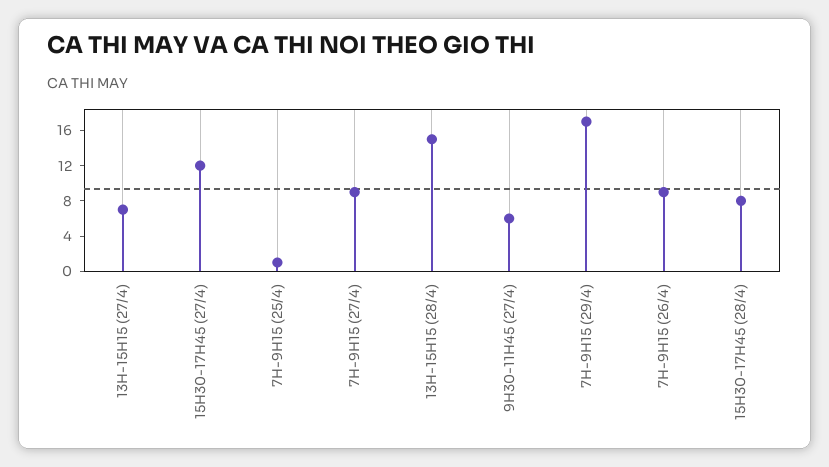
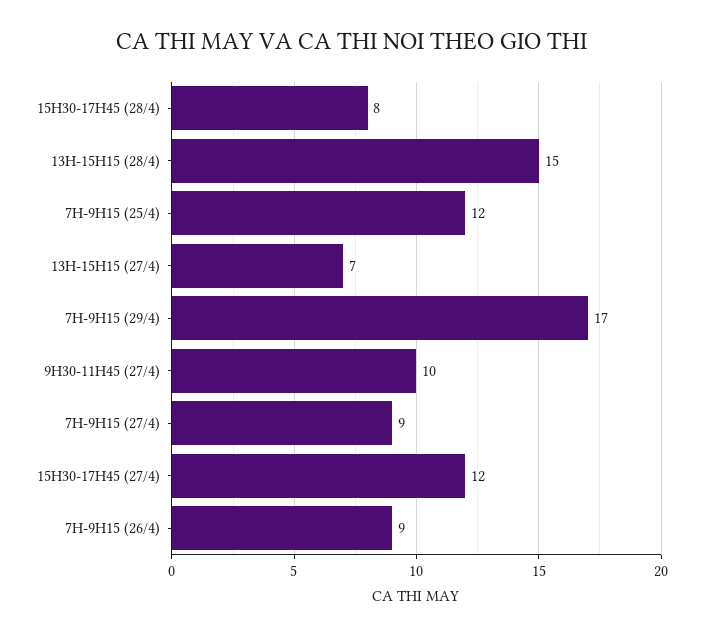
  {
    "13H-15H15 (27/4)": 7,
    "15H30-17H45 (27/4)": 12,
-   "7H-9H15 (25/4)": 1,
+   "7H-9H15 (25/4)": 12,
    "7H-9H15 (27/4)": 9,
    "13H-15H15 (28/4)": 15,
-   "9H30-11H45 (27/4)": 6,
+   "9H30-11H45 (27/4)": 10,
    "7H-9H15 (29/4)": 17,
    "7H-9H15 (26/4)": 9,
    "15H30-17H45 (28/4)": 8
  }

